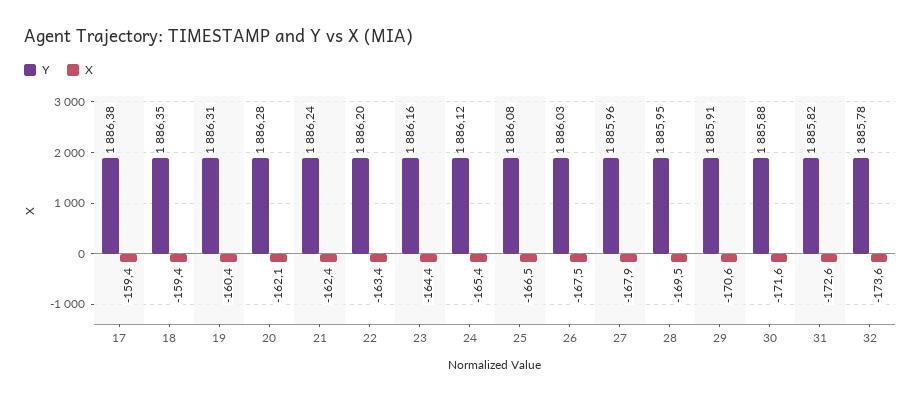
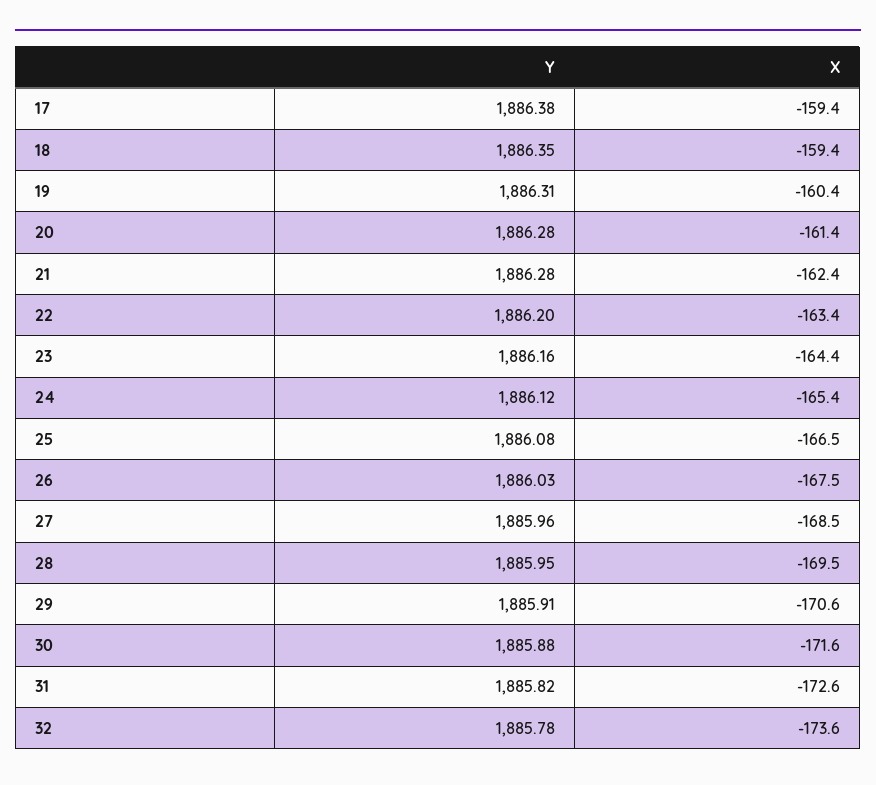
  {
    "Y": {
      "17": 1886.38,
      "18": 1886.35,
      "19": 1886.31,
      "20": 1886.28,
-     "21": 1886.24,
+     "21": 1886.28,
      "22": 1886.2,
      "23": 1886.16,
      "24": 1886.12,
      "25": 1886.08,
      "26": 1886.03,
      "27": 1885.96,
      "28": 1885.95,
      "29": 1885.91,
      "30": 1885.88,
      "31": 1885.82,
      "32": 1885.78
    },
    "X": {
      "17": -159.4,
      "18": -159.4,
      "19": -160.4,
-     "20": -162.1,
+     "20": -161.4,
      "21": -162.4,
      "22": -163.4,
      "23": -164.4,
      "24": -165.4,
      "25": -166.5,
      "26": -167.5,
-     "27": -167.9,
+     "27": -168.5,
      "28": -169.5,
      "29": -170.6,
      "30": -171.6,
      "31": -172.6,
      "32": -173.6
    }
  }

